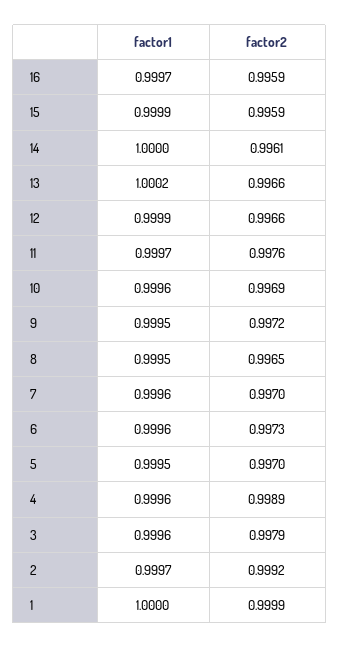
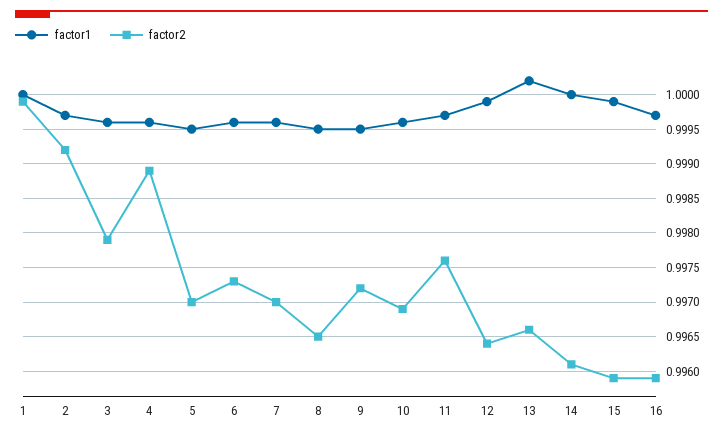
  {
    "factor1": {
      "16": 0.9997,
      "15": 0.9999,
      "14": 1,
      "13": 1.0002,
      "12": 0.9999,
      "11": 0.9997,
      "10": 0.9996,
      "9": 0.9995,
      "8": 0.9995,
      "7": 0.9996,
      "6": 0.9996,
      "5": 0.9995,
      "4": 0.9996,
      "3": 0.9996,
      "2": 0.9997,
      "1": 1
    },
    "factor2": {
      "16": 0.9959,
      "15": 0.9959,
      "14": 0.9961,
      "13": 0.9966,
-     "12": 0.9966,
+     "12": 0.9964,
      "11": 0.9976,
      "10": 0.9969,
      "9": 0.9972,
      "8": 0.9965,
      "7": 0.997,
      "6": 0.9973,
      "5": 0.997,
      "4": 0.9989,
      "3": 0.9979,
      "2": 0.9992,
      "1": 0.9999
    }
  }

